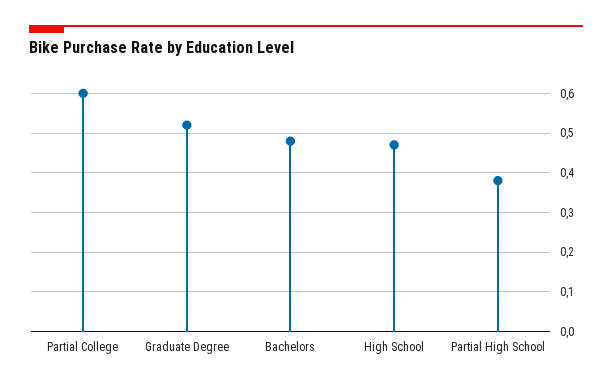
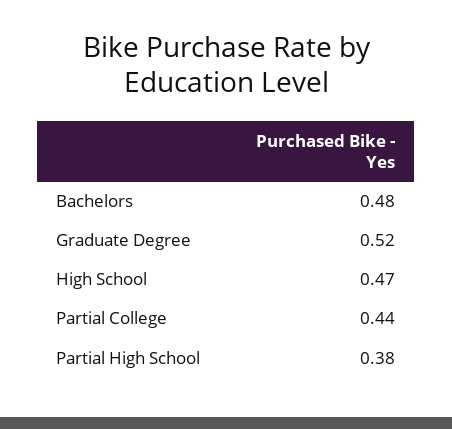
  {
-   "Partial College": 0.6,
+   "Partial College": 0.44,
    "Graduate Degree": 0.52,
    "Bachelors": 0.48,
    "High School": 0.47,
    "Partial High School": 0.38
  }

